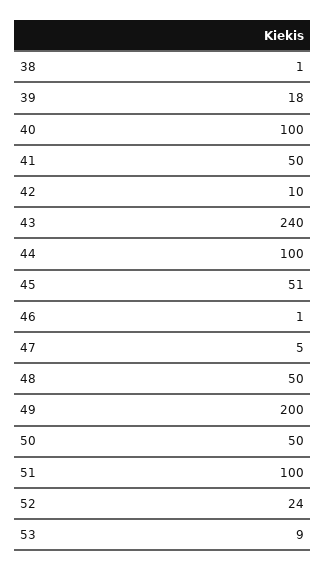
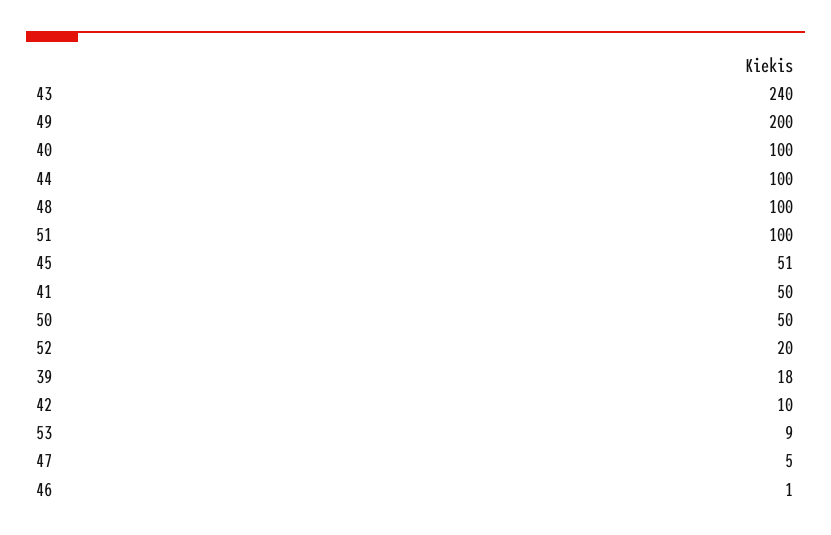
  {
-   "38": 1,
    "39": 18,
    "40": 100,
    "41": 50,
    "42": 10,
    "43": 240,
    "44": 100,
    "45": 51,
    "46": 1,
    "47": 5,
-   "48": 50,
+   "48": 100,
    "49": 200,
    "50": 50,
    "51": 100,
-   "52": 24,
+   "52": 20,
    "53": 9
  }

